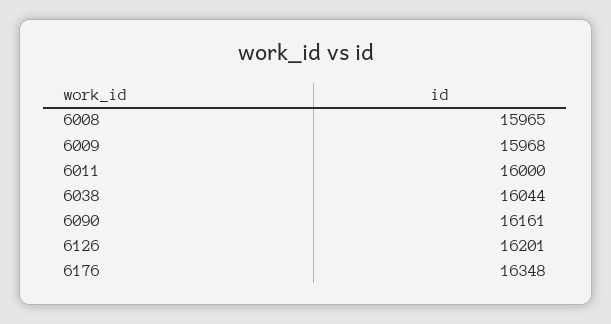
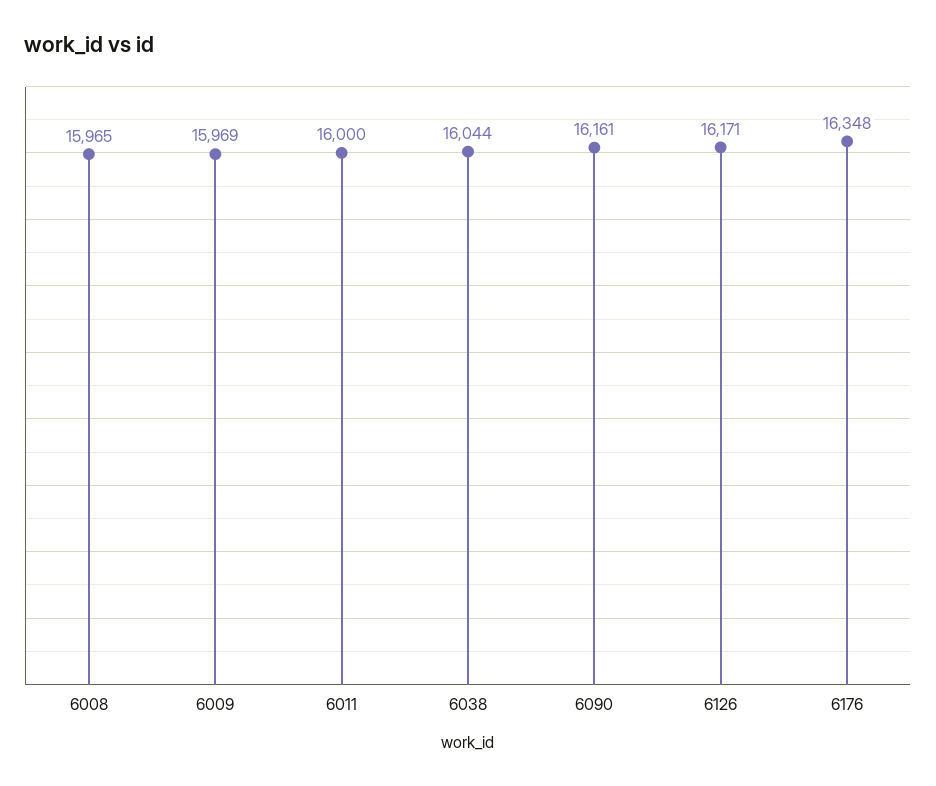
  {
    "6008": 15965,
-   "6009": 15968,
+   "6009": 15969,
    "6011": 16000,
    "6038": 16044,
    "6090": 16161,
-   "6126": 16201,
+   "6126": 16171,
    "6176": 16348
  }

